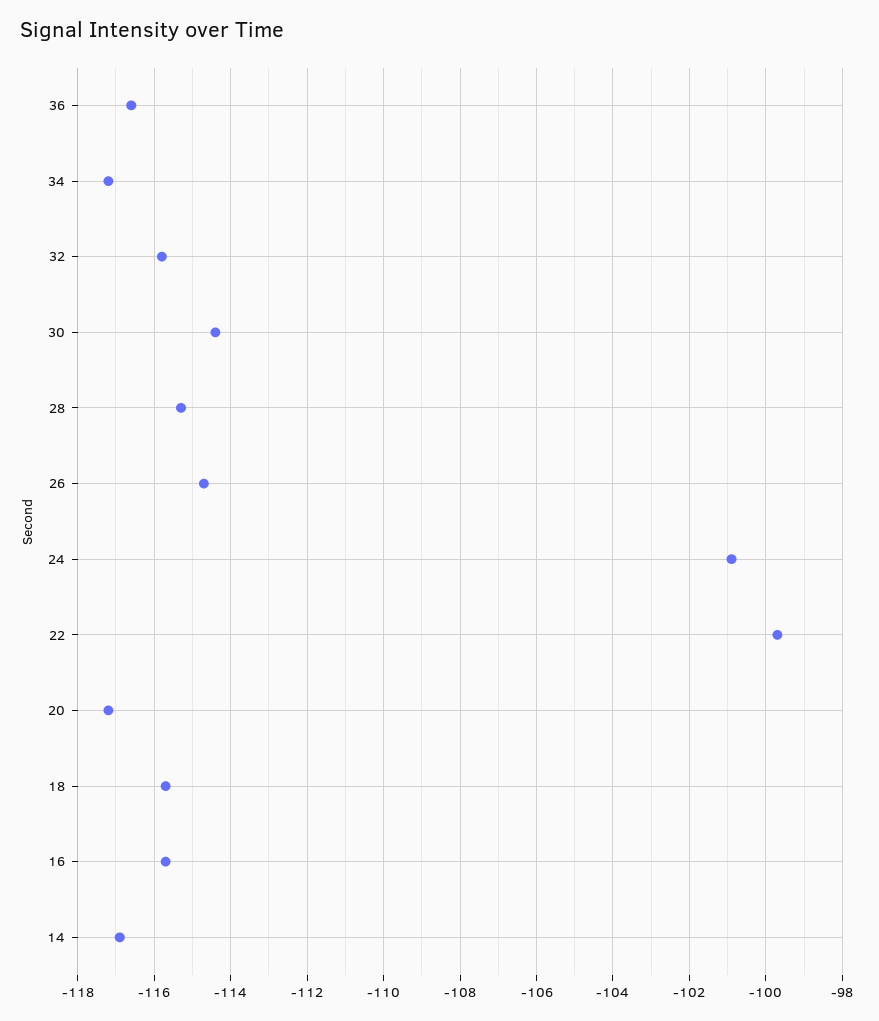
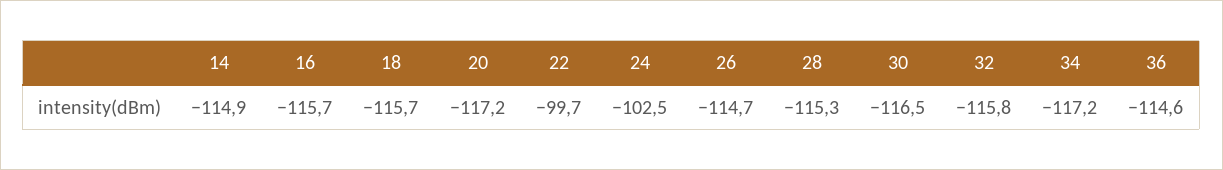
  {
-   "36": -116.5,
+   "36": -114.6,
    "34": -117.2,
    "32": -115.8,
-   "30": -114.5,
+   "30": -116.5,
    "28": -115.3,
    "26": -114.7,
-   "24": -101,
+   "24": -102.5,
    "22": -99.7,
    "20": -117.2,
    "18": -115.7,
    "16": -115.7,
-   "14": -117
+   "14": -114.9
  }

